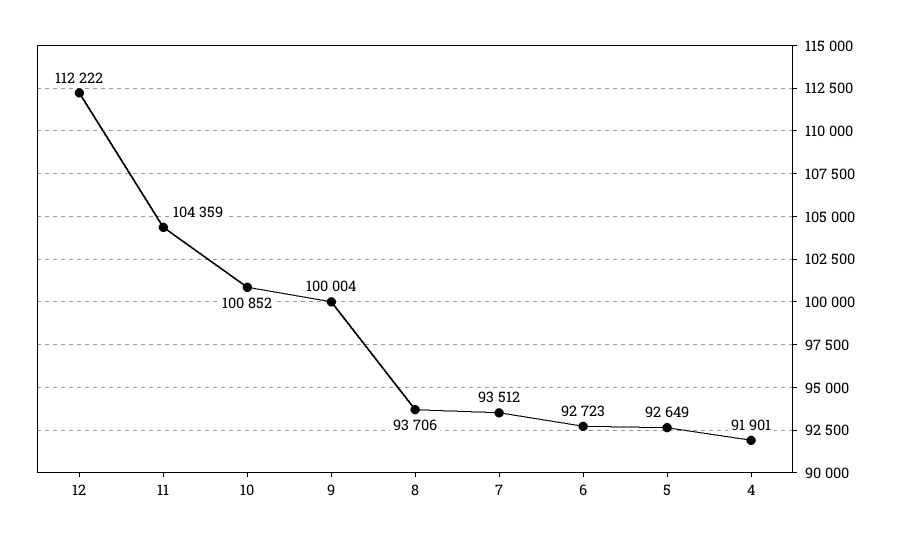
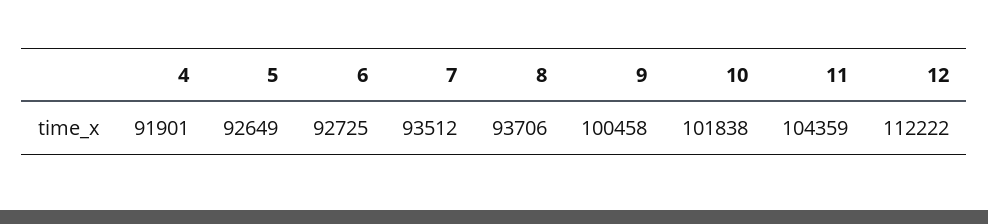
  {
    "12": 112222,
    "11": 104359,
-   "10": 100852,
+   "10": 101838,
-   "9": 100004,
+   "9": 100458,
    "8": 93706,
    "7": 93512,
-   "6": 92723,
+   "6": 92725,
    "5": 92649,
    "4": 91901
  }

